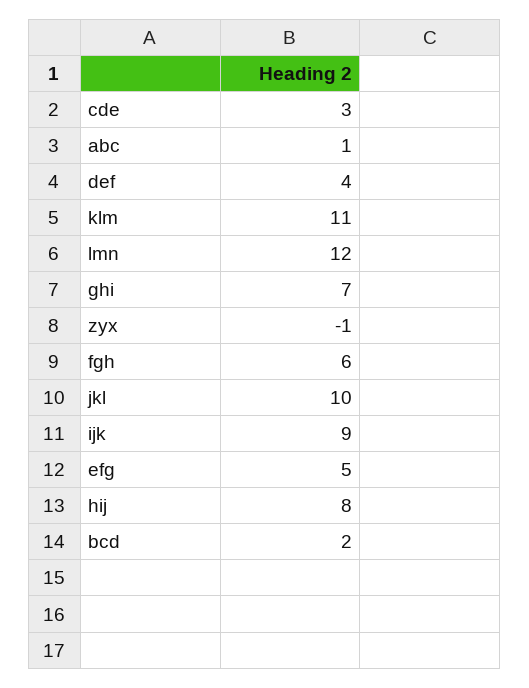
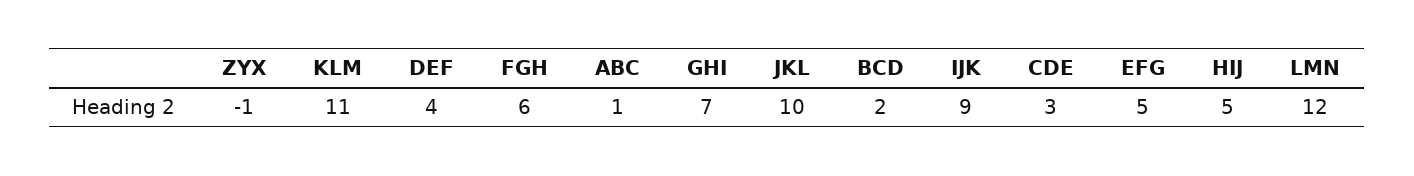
  {
    "cde": 3,
    "abc": 1,
    "def": 4,
    "klm": 11,
    "lmn": 12,
    "ghi": 7,
    "zyx": -1,
    "fgh": 6,
    "jkl": 10,
    "ijk": 9,
    "efg": 5,
-   "hij": 8,
+   "hij": 5,
    "bcd": 2
  }

